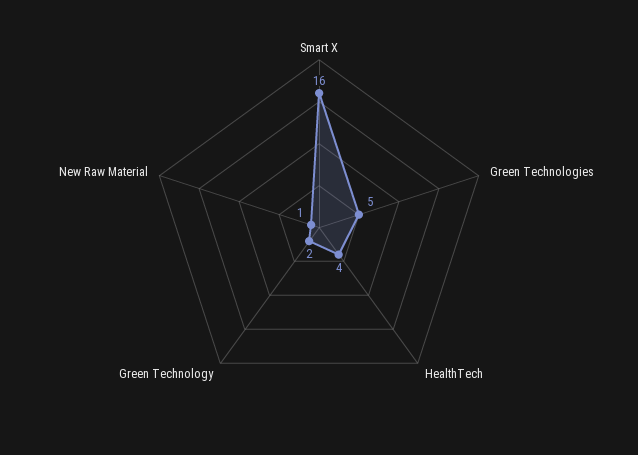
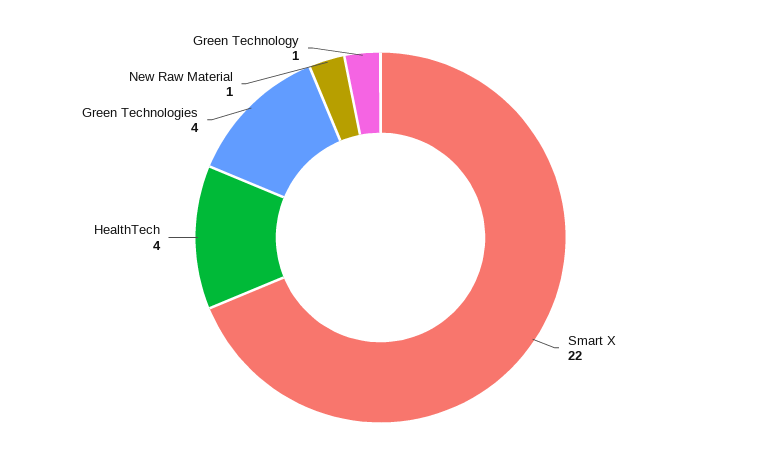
  {
-   "Smart X": 16,
+   "Smart X": 22,
-   "Green Technologies": 5,
+   "Green Technologies": 4,
    "HealthTech": 4,
-   "Green Technology": 2,
+   "Green Technology": 1,
    "New Raw Material": 1
  }

